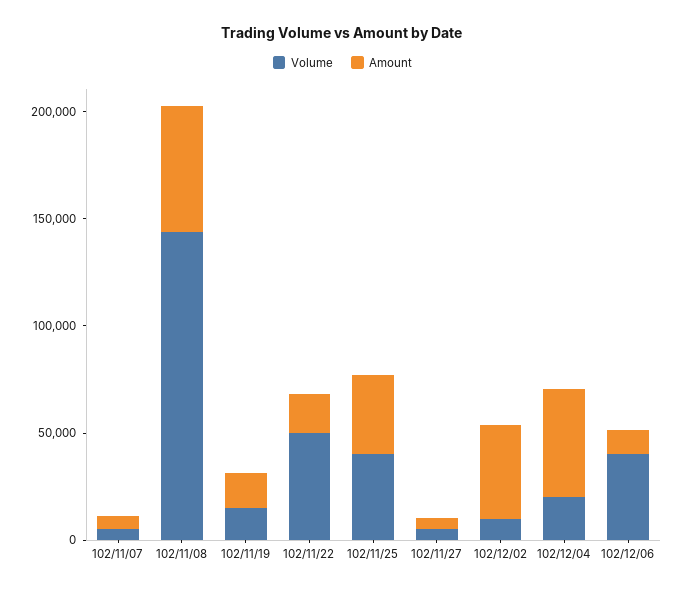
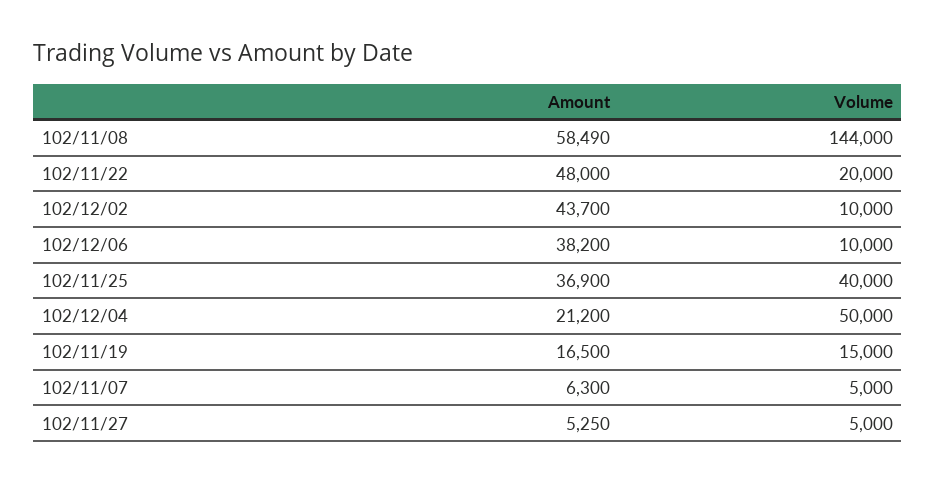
  {
    "Volume": {
      "102/11/07": 5000,
      "102/11/08": 144000,
      "102/11/19": 15000,
-     "102/11/22": 50000,
+     "102/11/22": 20000,
      "102/11/25": 40000,
      "102/11/27": 5000,
      "102/12/02": 10000,
-     "102/12/04": 20000,
+     "102/12/04": 50000,
-     "102/12/06": 40000
+     "102/12/06": 10000
    },
    "Amount": {
      "102/11/07": 6300,
      "102/11/08": 58490,
      "102/11/19": 16500,
-     "102/11/22": 20000,
+     "102/11/22": 48000,
      "102/11/25": 36900,
      "102/11/27": 5250,
      "102/12/02": 43700,
-     "102/12/04": 50000,
+     "102/12/04": 21200,
-     "102/12/06": 10000
+     "102/12/06": 38200
    }
  }

